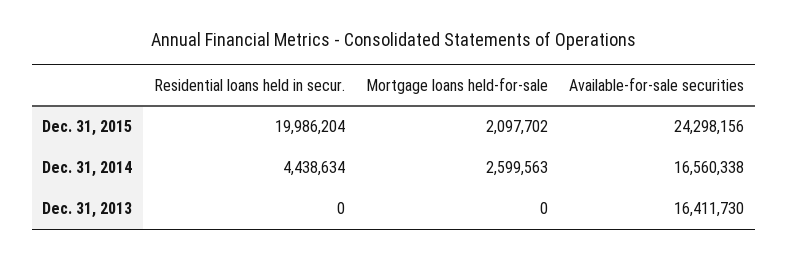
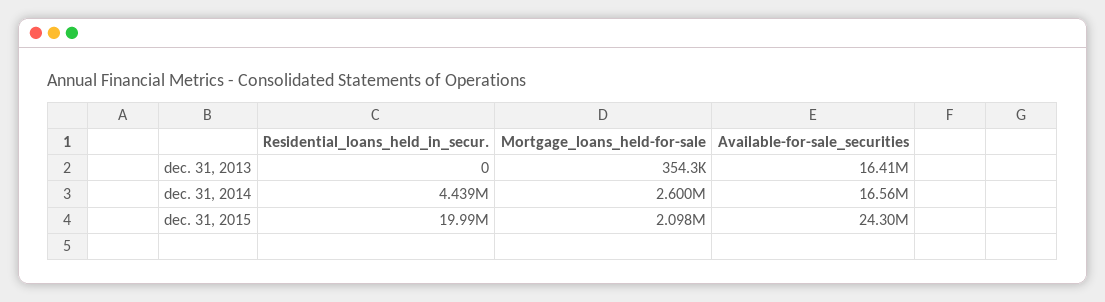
  {
    "Residential loans held in secur.": {
      "Dec. 31, 2015": 19986204,
      "Dec. 31, 2014": 4438634,
      "Dec. 31, 2013": 0
    },
    "Mortgage loans held-for-sale": {
      "Dec. 31, 2015": 2097702,
      "Dec. 31, 2014": 2599563,
-     "Dec. 31, 2013": 0
+     "Dec. 31, 2013": 354300
    },
    "Available-for-sale securities": {
      "Dec. 31, 2015": 24298156,
      "Dec. 31, 2014": 16560338,
      "Dec. 31, 2013": 16411730
    }
  }

